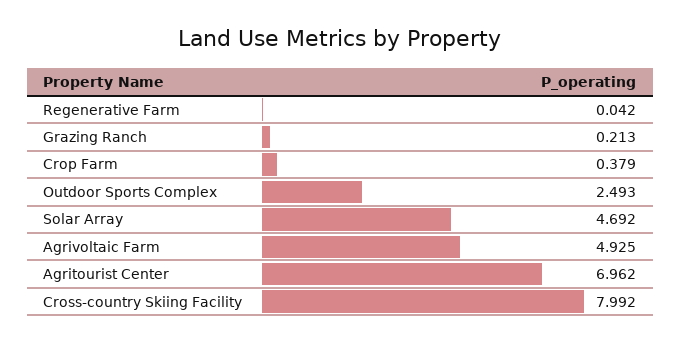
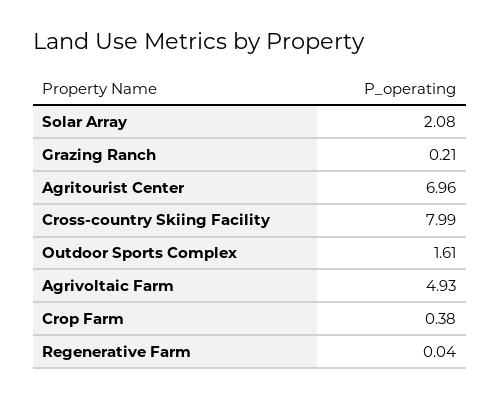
  {
    "Regenerative Farm": 0.042,
    "Grazing Ranch": 0.213,
    "Crop Farm": 0.379,
-   "Outdoor Sports Complex": 2.493,
+   "Outdoor Sports Complex": 1.61,
-   "Solar Array": 4.692,
+   "Solar Array": 2.08,
    "Agrivoltaic Farm": 4.925,
    "Agritourist Center": 6.962,
    "Cross-country Skiing Facility": 7.992
  }

